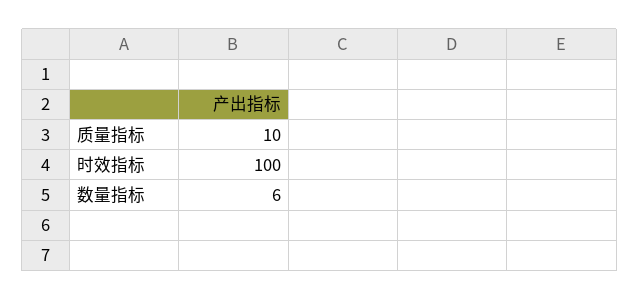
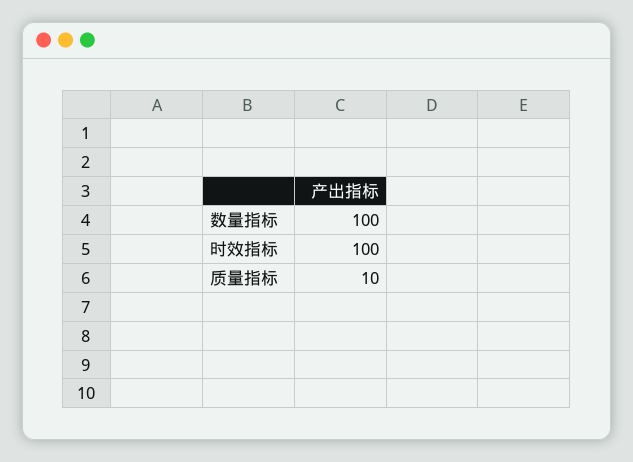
  {
    "质量指标": 10,
    "时效指标": 100,
-   "数量指标": 6
+   "数量指标": 100
  }

